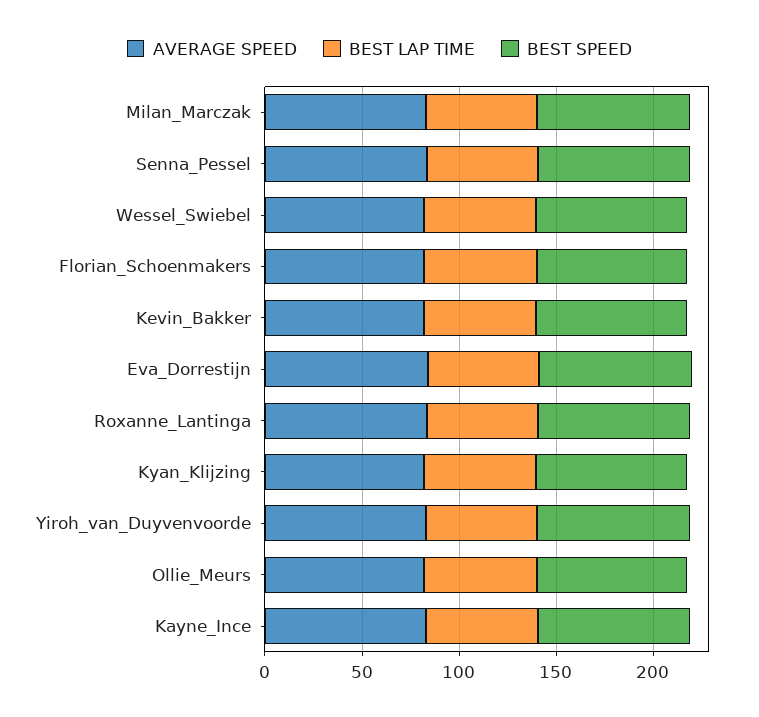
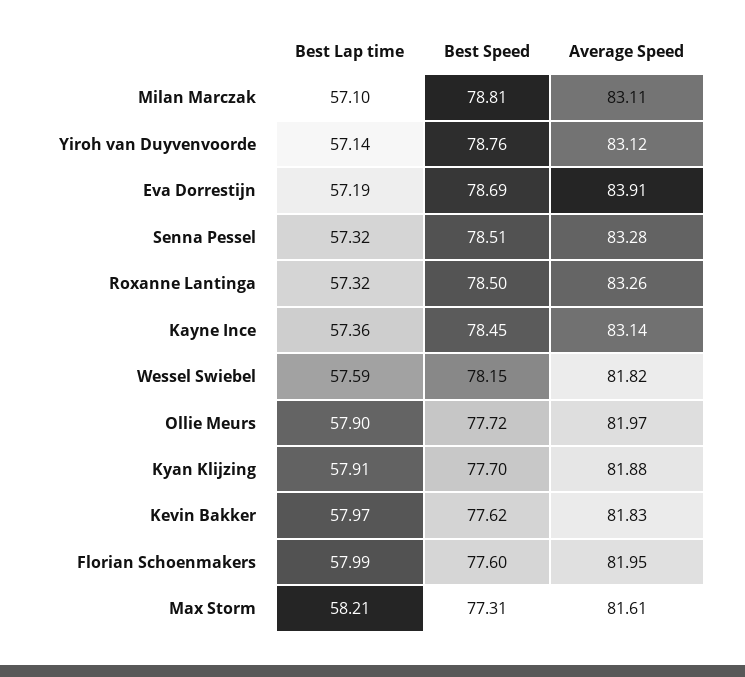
  {
    "AVERAGE SPEED": {
      "Milan_Marczak": 83.11,
      "Senna_Pessel": 83.28,
      "Wessel_Swiebel": 81.82,
      "Florian_Schoenmakers": 81.95,
      "Kevin_Bakker": 81.83,
      "Eva_Dorrestijn": 83.91,
      "Roxanne_Lantinga": 83.26,
      "Kyan_Klijzing": 81.88,
      "Yiroh_van_Duyvenvoorde": 83.12,
      "Ollie_Meurs": 81.97,
-     "Kayne_Ince": 83.14
+     "Kayne_Ince": 83.14,
+     "Max Storm": 81.61
    },
    "BEST LAP TIME": {
      "Milan_Marczak": 57.1,
      "Senna_Pessel": 57.32,
      "Wessel_Swiebel": 57.59,
      "Florian_Schoenmakers": 57.99,
      "Kevin_Bakker": 57.97,
      "Eva_Dorrestijn": 57.19,
      "Roxanne_Lantinga": 57.32,
      "Kyan_Klijzing": 57.91,
      "Yiroh_van_Duyvenvoorde": 57.14,
      "Ollie_Meurs": 57.9,
-     "Kayne_Ince": 57.36
+     "Kayne_Ince": 57.36,
+     "Max Storm": 58.21
    },
    "BEST SPEED": {
      "Milan_Marczak": 78.81,
      "Senna_Pessel": 78.51,
      "Wessel_Swiebel": 78.15,
      "Florian_Schoenmakers": 77.6,
      "Kevin_Bakker": 77.62,
      "Eva_Dorrestijn": 78.69,
      "Roxanne_Lantinga": 78.5,
      "Kyan_Klijzing": 77.7,
      "Yiroh_van_Duyvenvoorde": 78.76,
      "Ollie_Meurs": 77.72,
-     "Kayne_Ince": 78.45
+     "Kayne_Ince": 78.45,
+     "Max Storm": 77.31
    }
  }

